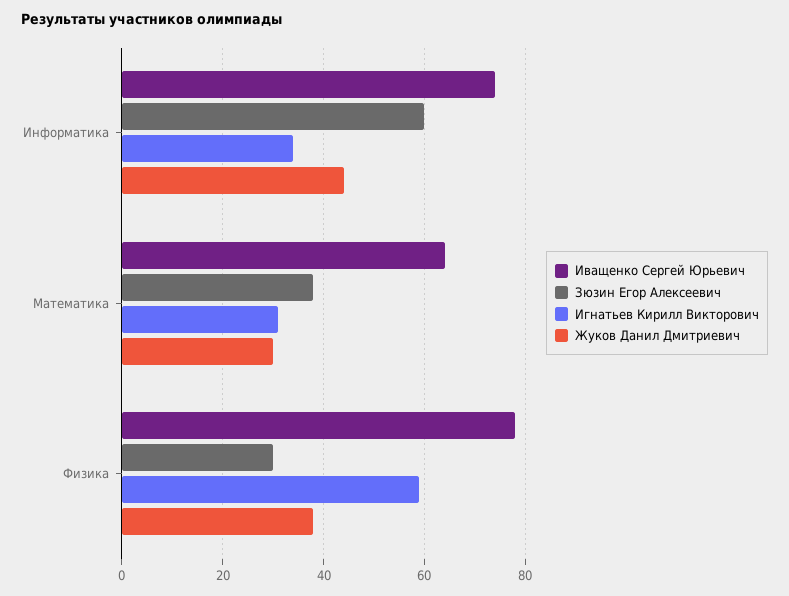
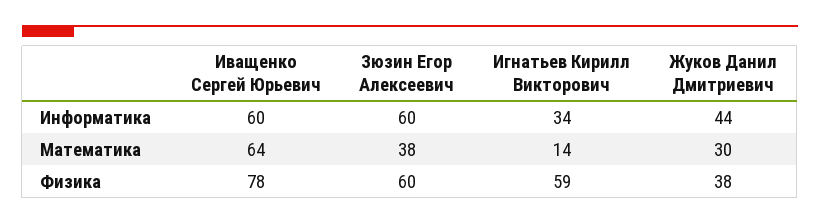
  {
    "Иващенко Сергей Юрьевич": {
-     "Информатика": 75,
+     "Информатика": 60,
      "Математика": 64,
      "Физика": 78
    },
    "Зюзин Егор Алексеевич": {
      "Информатика": 60,
      "Математика": 38,
-     "Физика": 30
+     "Физика": 60
    },
    "Игнатьев Кирилл Викторович": {
      "Информатика": 34,
-     "Математика": 30,
+     "Математика": 14,
      "Физика": 59
    },
    "Жуков Данил Дмитриевич": {
      "Информатика": 44,
      "Математика": 30,
      "Физика": 38
    }
  }

